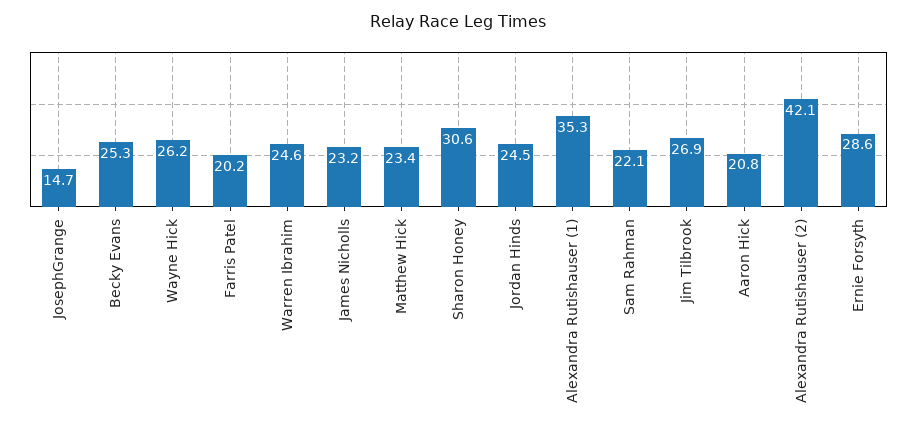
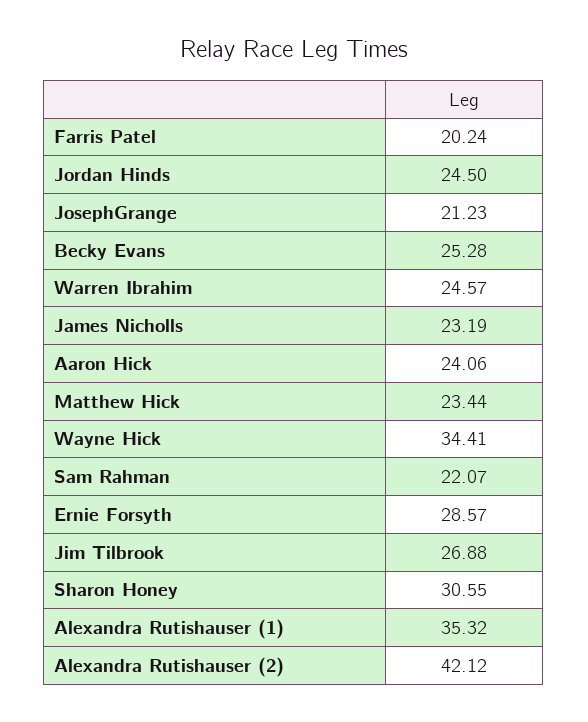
  {
-   "JosephGrange": 14.7,
+   "JosephGrange": 21.23,
    "Becky Evans": 25.28,
-   "Wayne Hick": 26.2,
+   "Wayne Hick": 34.41,
    "Farris Patel": 20.24,
    "Warren Ibrahim": 24.57,
    "James Nicholls": 23.19,
    "Matthew Hick": 23.44,
    "Sharon Honey": 30.55,
    "Jordan Hinds": 24.5,
    "Alexandra Rutishauser (1)": 35.32,
    "Sam Rahman": 22.07,
    "Jim Tilbrook": 26.88,
-   "Aaron Hick": 20.8,
+   "Aaron Hick": 24.06,
    "Alexandra Rutishauser (2)": 42.12,
    "Ernie Forsyth": 28.57
  }

